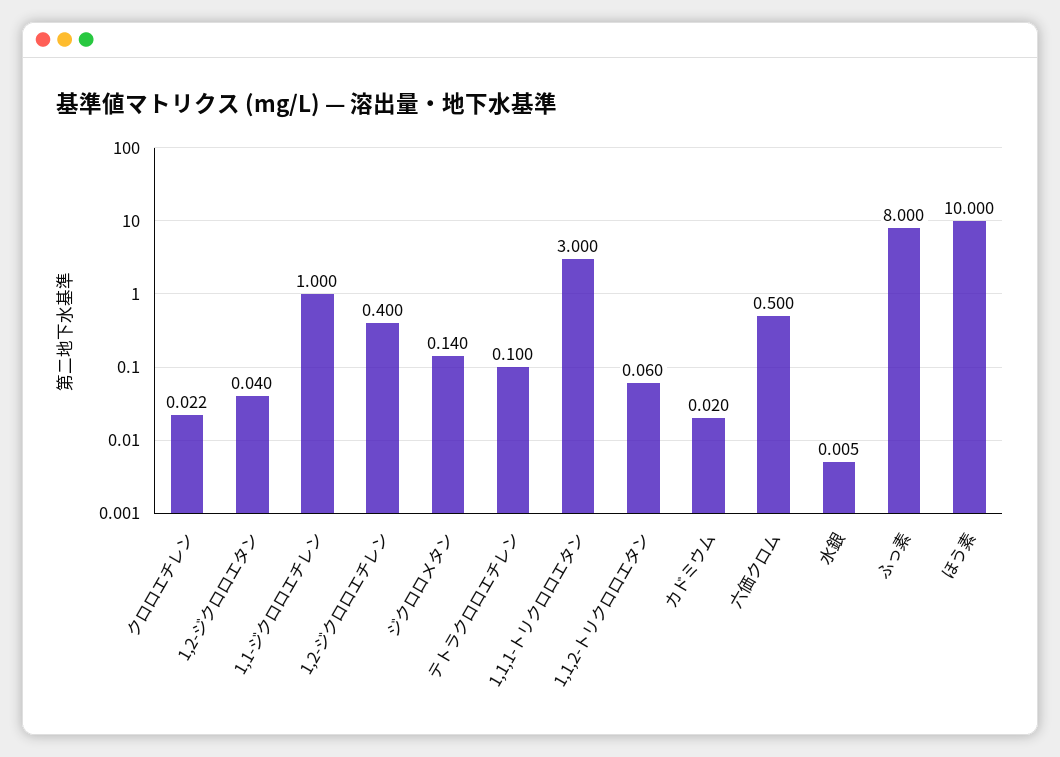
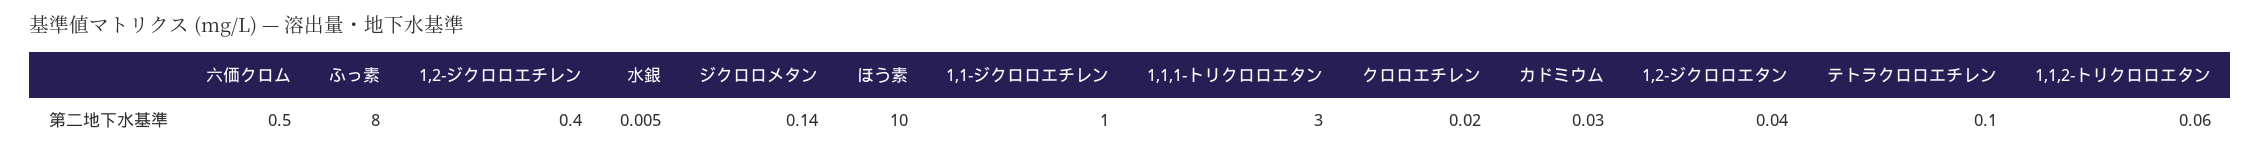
  {
-   "クロロエチレン": 0.022,
+   "クロロエチレン": 0.02,
    "1,2-ジクロロエタン": 0.04,
    "1,1-ジクロロエチレン": 1,
    "1,2-ジクロロエチレン": 0.4,
    "ジクロロメタン": 0.14,
    "テトラクロロエチレン": 0.1,
    "1,1,1-トリクロロエタン": 3,
    "1,1,2-トリクロロエタン": 0.06,
-   "カドミウム": 0.02,
+   "カドミウム": 0.03,
    "六価クロム": 0.5,
    "水銀": 0.005,
    "ふっ素": 8,
    "ほう素": 10
  }

